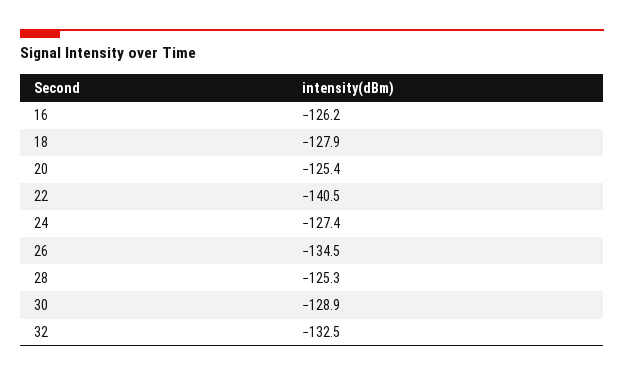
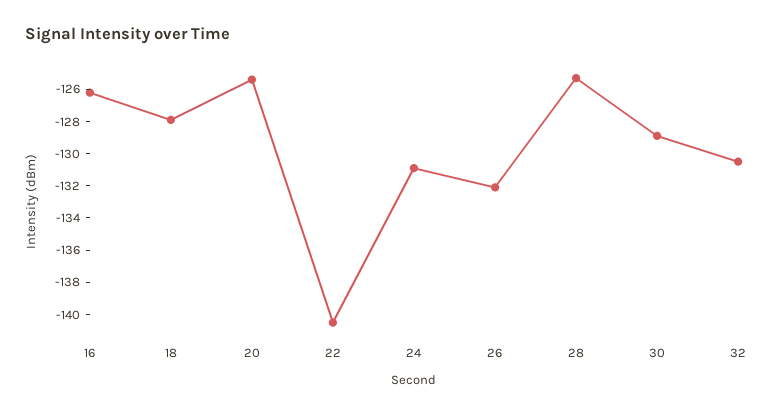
  {
    "16": -126.2,
    "18": -127.9,
    "20": -125.4,
    "22": -140.5,
-   "24": -127.4,
+   "24": -131,
-   "26": -134.5,
+   "26": -132,
    "28": -125.3,
    "30": -128.9,
-   "32": -132.5
+   "32": -130.5
  }

